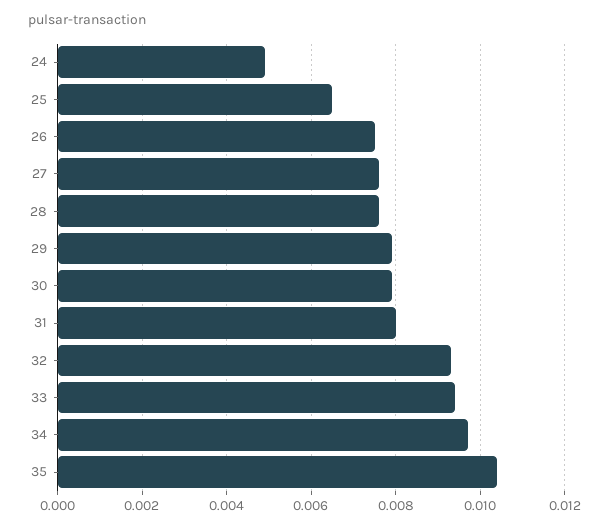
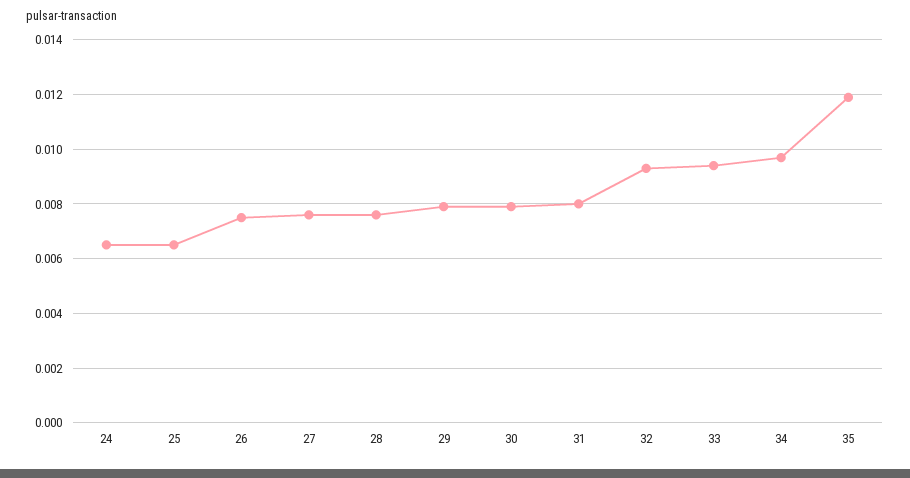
  {
-   "24": 0.005,
+   "24": 0.0065,
    "25": 0.0065,
    "26": 0.0075,
    "27": 0.0075,
    "28": 0.0075,
    "29": 0.008,
    "30": 0.008,
    "31": 0.008,
    "32": 0.0095,
    "33": 0.0095,
    "34": 0.0095,
-   "35": 0.0105
+   "35": 0.012
  }

